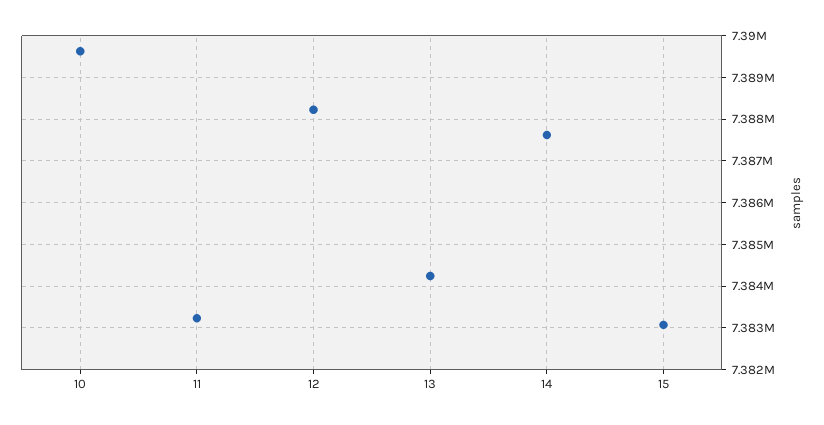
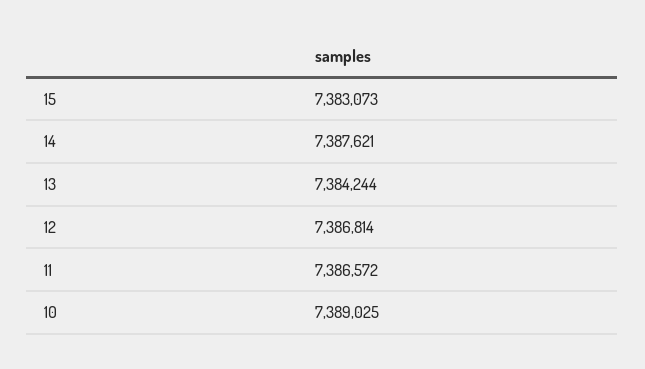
  {
-   "10": 7389600,
+   "10": 7389025,
-   "11": 7383200,
+   "11": 7386572,
-   "12": 7388200,
+   "12": 7386814,
    "13": 7384244,
    "14": 7387621,
    "15": 7383073
  }

